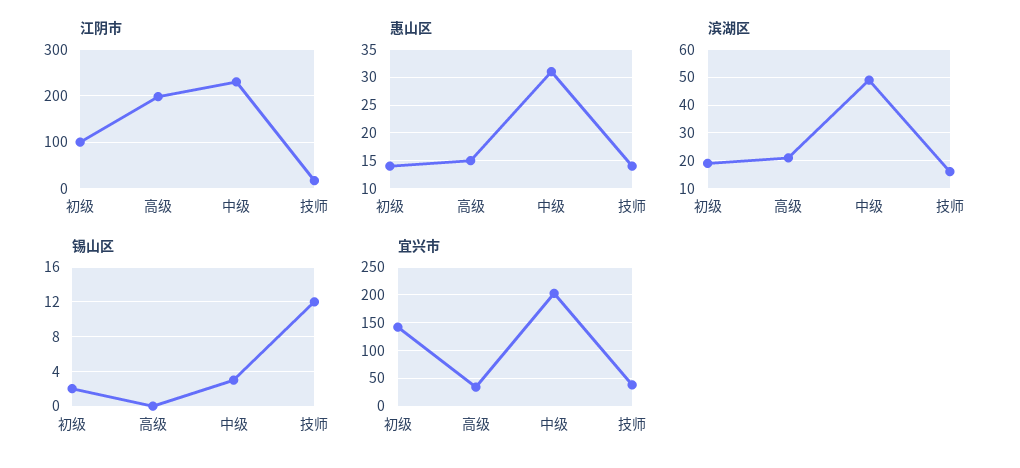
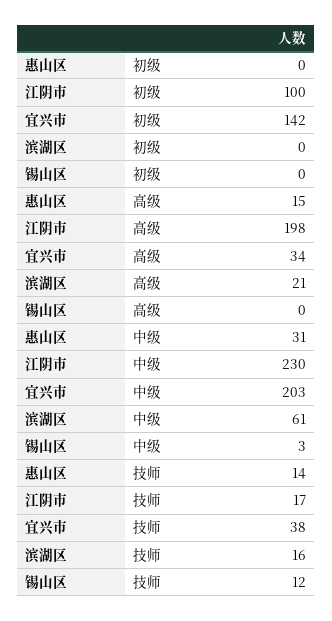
  {
    "江阴市": {
      "初级": 100,
      "高级": 198,
      "中级": 230,
      "技师": 17
    },
    "惠山区": {
-     "初级": 15,
+     "初级": 0,
      "高级": 15,
      "中级": 31,
      "技师": 14
    },
    "滨湖区": {
-     "初级": 20,
+     "初级": 0,
      "高级": 21,
-     "中级": 50,
+     "中级": 61,
      "技师": 16
    },
    "锡山区": {
-     "初级": 2,
+     "初级": 0,
      "高级": 0,
      "中级": 3,
      "技师": 12
    },
    "宜兴市": {
      "初级": 142,
      "高级": 34,
      "中级": 203,
      "技师": 38
    }
  }

